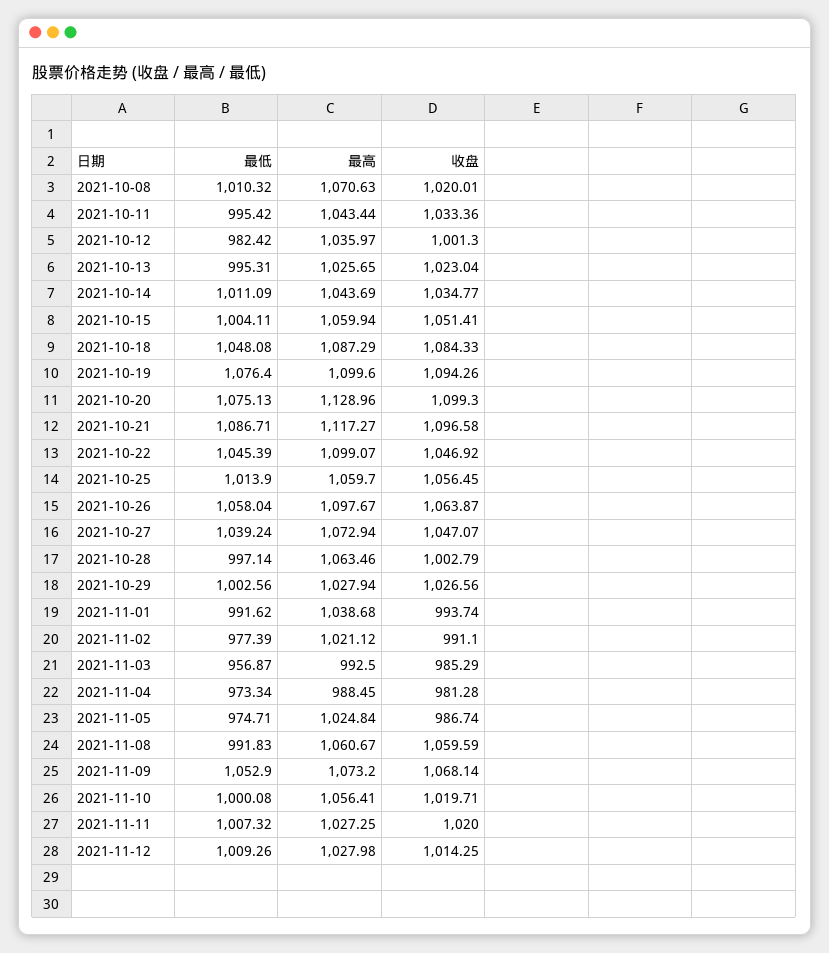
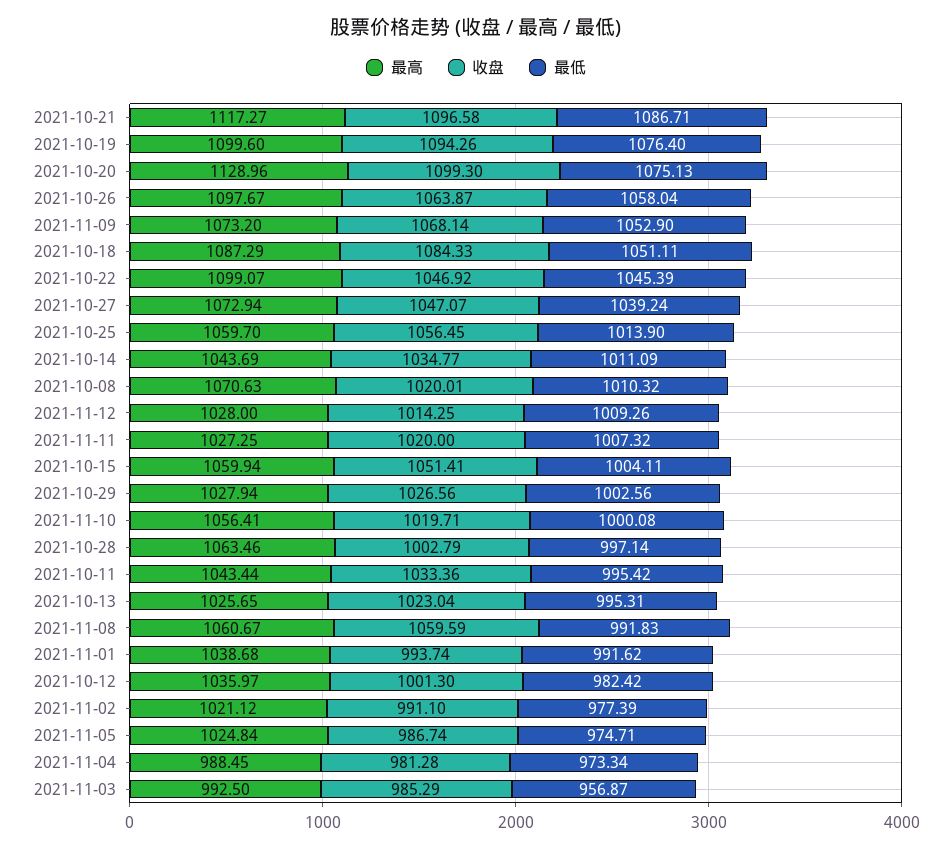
  {
    "最低": {
      "2021-10-08": 1010.32,
      "2021-10-11": 995.42,
      "2021-10-12": 982.42,
      "2021-10-13": 995.31,
      "2021-10-14": 1011.09,
      "2021-10-15": 1004.11,
-     "2021-10-18": 1048.08,
+     "2021-10-18": 1051.11,
      "2021-10-19": 1076.4,
      "2021-10-20": 1075.13,
      "2021-10-21": 1086.71,
      "2021-10-22": 1045.39,
      "2021-10-25": 1013.9,
      "2021-10-26": 1058.04,
      "2021-10-27": 1039.24,
      "2021-10-28": 997.14,
      "2021-10-29": 1002.56,
      "2021-11-01": 991.62,
      "2021-11-02": 977.39,
      "2021-11-03": 956.87,
      "2021-11-04": 973.34,
      "2021-11-05": 974.71,
      "2021-11-08": 991.83,
      "2021-11-09": 1052.9,
      "2021-11-10": 1000.08,
      "2021-11-11": 1007.32,
      "2021-11-12": 1009.26
    },
    "最高": {
      "2021-10-08": 1070.63,
      "2021-10-11": 1043.44,
      "2021-10-12": 1035.97,
      "2021-10-13": 1025.65,
      "2021-10-14": 1043.69,
      "2021-10-15": 1059.94,
      "2021-10-18": 1087.29,
      "2021-10-19": 1099.6,
      "2021-10-20": 1128.96,
      "2021-10-21": 1117.27,
      "2021-10-22": 1099.07,
      "2021-10-25": 1059.7,
      "2021-10-26": 1097.67,
      "2021-10-27": 1072.94,
      "2021-10-28": 1063.46,
      "2021-10-29": 1027.94,
      "2021-11-01": 1038.68,
      "2021-11-02": 1021.12,
      "2021-11-03": 992.5,
      "2021-11-04": 988.45,
      "2021-11-05": 1024.84,
      "2021-11-08": 1060.67,
      "2021-11-09": 1073.2,
      "2021-11-10": 1056.41,
      "2021-11-11": 1027.25,
-     "2021-11-12": 1027.98
+     "2021-11-12": 1028
    },
    "收盘": {
      "2021-10-08": 1020.01,
      "2021-10-11": 1033.36,
      "2021-10-12": 1001.3,
      "2021-10-13": 1023.04,
      "2021-10-14": 1034.77,
      "2021-10-15": 1051.41,
      "2021-10-18": 1084.33,
      "2021-10-19": 1094.26,
      "2021-10-20": 1099.3,
      "2021-10-21": 1096.58,
      "2021-10-22": 1046.92,
      "2021-10-25": 1056.45,
      "2021-10-26": 1063.87,
      "2021-10-27": 1047.07,
      "2021-10-28": 1002.79,
      "2021-10-29": 1026.56,
      "2021-11-01": 993.74,
      "2021-11-02": 991.1,
      "2021-11-03": 985.29,
      "2021-11-04": 981.28,
      "2021-11-05": 986.74,
      "2021-11-08": 1059.59,
      "2021-11-09": 1068.14,
      "2021-11-10": 1019.71,
      "2021-11-11": 1020,
      "2021-11-12": 1014.25
    }
  }

